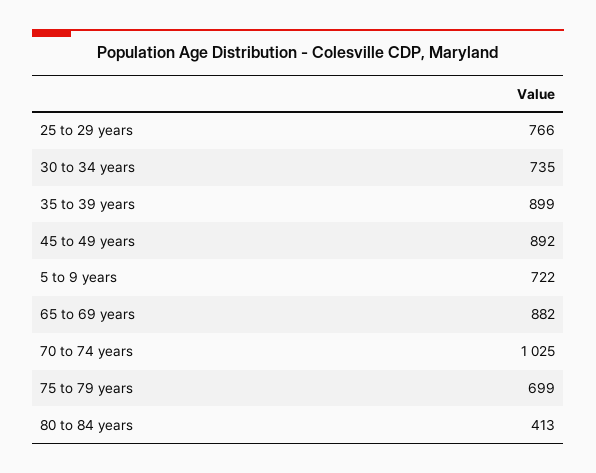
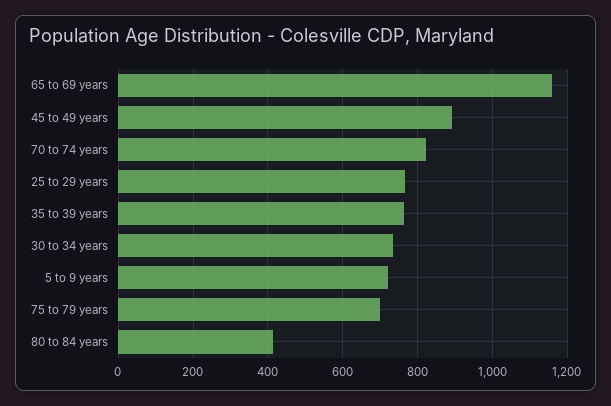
  {
    "25 to 29 years": 766,
    "30 to 34 years": 735,
-   "35 to 39 years": 899,
+   "35 to 39 years": 760,
    "45 to 49 years": 892,
    "5 to 9 years": 722,
-   "65 to 69 years": 882,
+   "65 to 69 years": 1160,
-   "70 to 74 years": 1025,
+   "70 to 74 years": 820,
    "75 to 79 years": 699,
    "80 to 84 years": 413
  }

